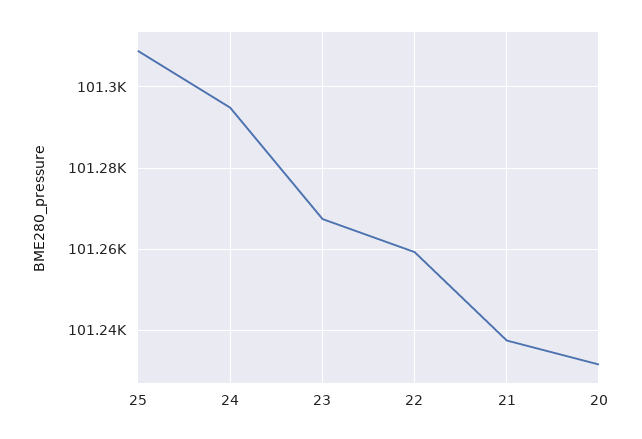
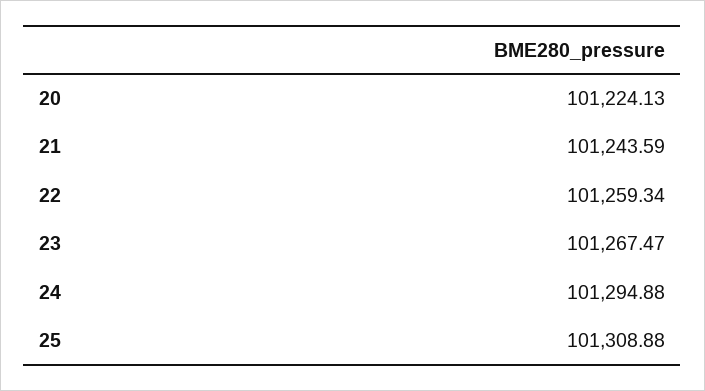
  {
    "25": 101308.88,
    "24": 101294.88,
    "23": 101267.47,
    "22": 101259.34,
-   "21": 101238,
+   "21": 101243.59,
-   "20": 101232
+   "20": 101224.13
  }

